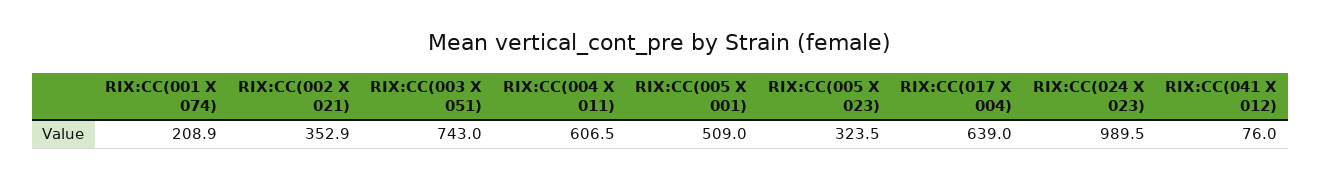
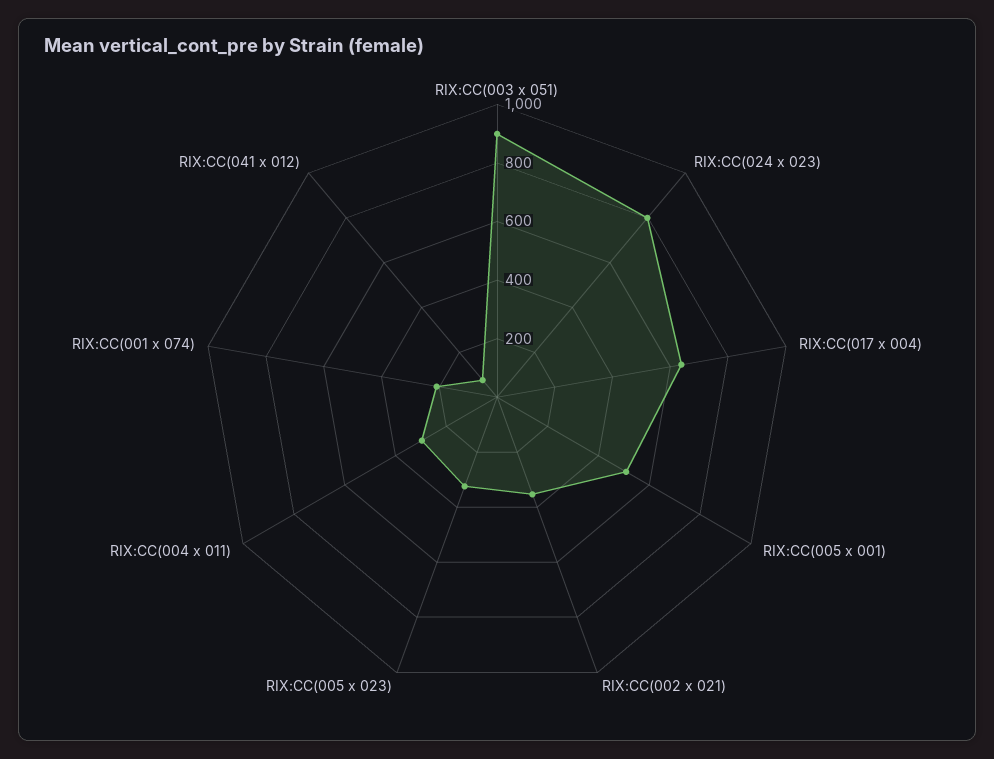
  {
    "RIX:CC(001 X 074)": 208.9,
    "RIX:CC(002 X 021)": 352.9,
-   "RIX:CC(003 X 051)": 743,
+   "RIX:CC(003 X 051)": 900,
-   "RIX:CC(004 X 011)": 606.5,
+   "RIX:CC(004 X 011)": 300,
    "RIX:CC(005 X 001)": 509,
    "RIX:CC(005 X 023)": 323.5,
    "RIX:CC(017 X 004)": 639,
-   "RIX:CC(024 X 023)": 989.5,
+   "RIX:CC(024 X 023)": 800,
    "RIX:CC(041 X 012)": 76
  }

